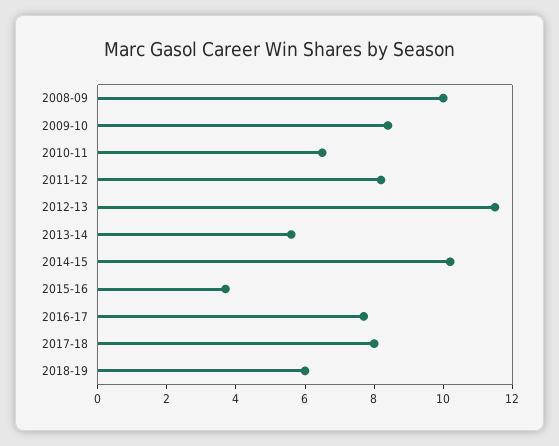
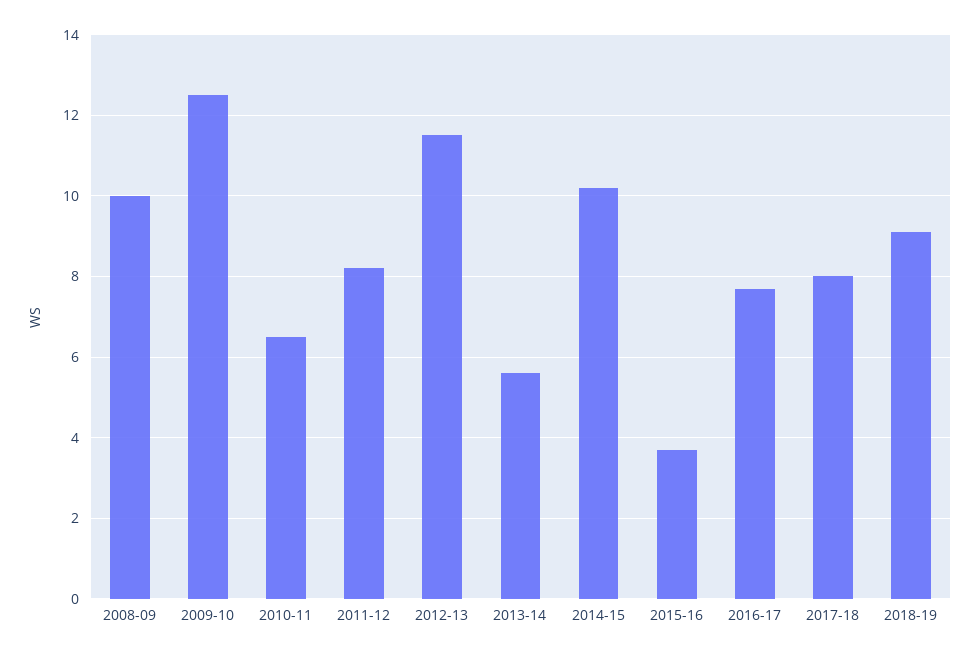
  {
    "2008-09": 10,
-   "2009-10": 8.5,
+   "2009-10": 12.5,
    "2010-11": 6.5,
    "2011-12": 8,
    "2012-13": 11.5,
    "2013-14": 5.5,
    "2014-15": 10,
    "2015-16": 3.5,
    "2016-17": 7.5,
    "2017-18": 8,
-   "2018-19": 6
+   "2018-19": 9
  }

